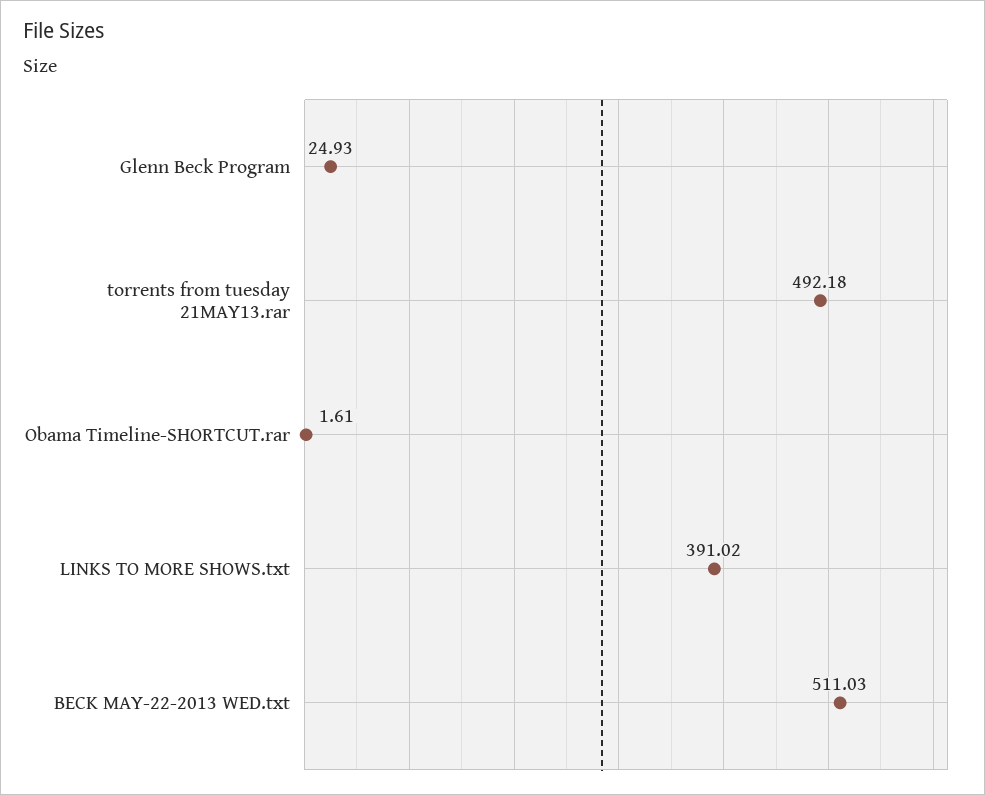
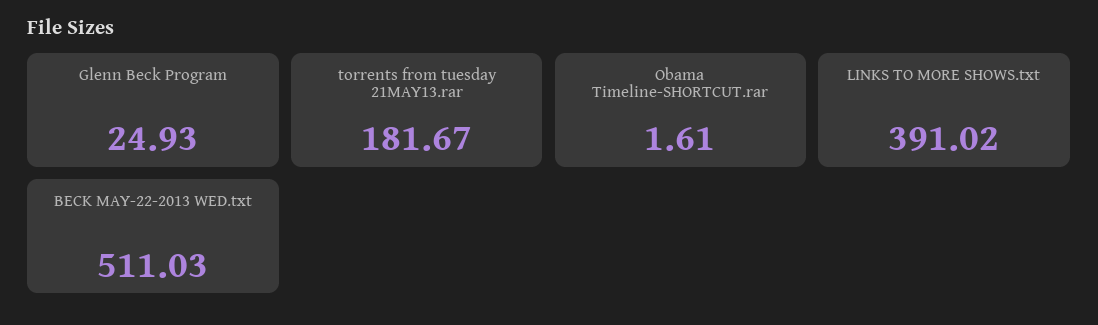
  {
    "Glenn Beck Program": 24.93,
-   "torrents from tuesday 21MAY13.rar": 492.18,
+   "torrents from tuesday 21MAY13.rar": 181.67,
    "Obama Timeline-SHORTCUT.rar": 1.61,
    "LINKS TO MORE SHOWS.txt": 391.02,
    "BECK MAY-22-2013 WED.txt": 511.03
  }

